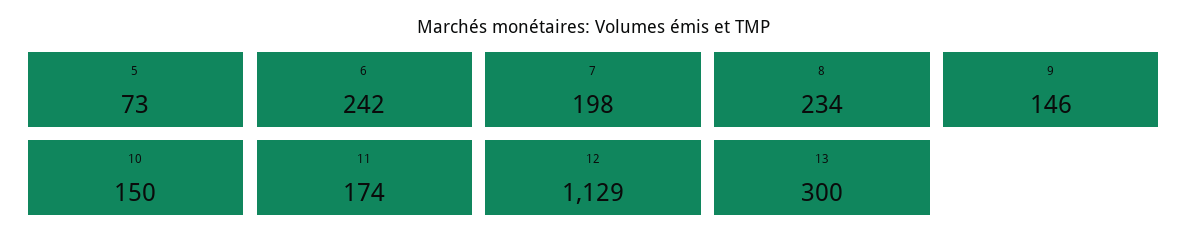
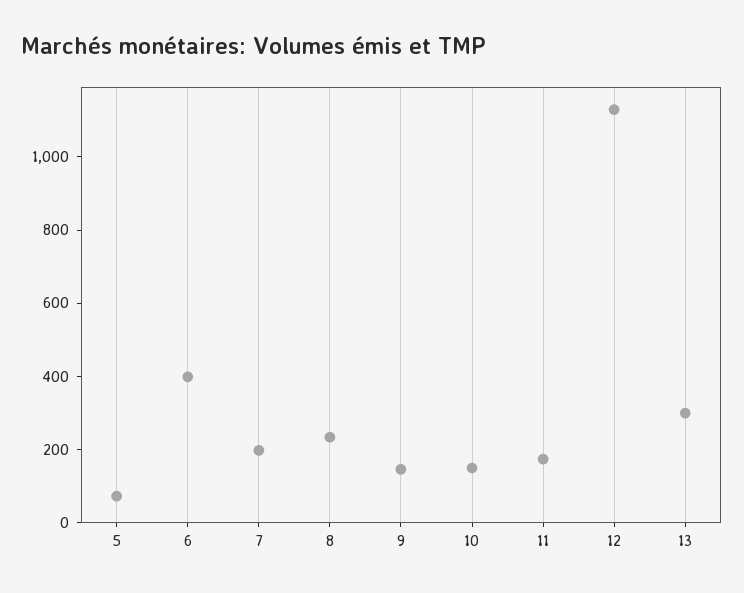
  {
    "5": 73,
-   "6": 242,
+   "6": 400,
    "7": 198,
    "8": 234,
    "9": 146,
    "10": 150,
    "11": 174,
    "12": 1129,
    "13": 300
  }

